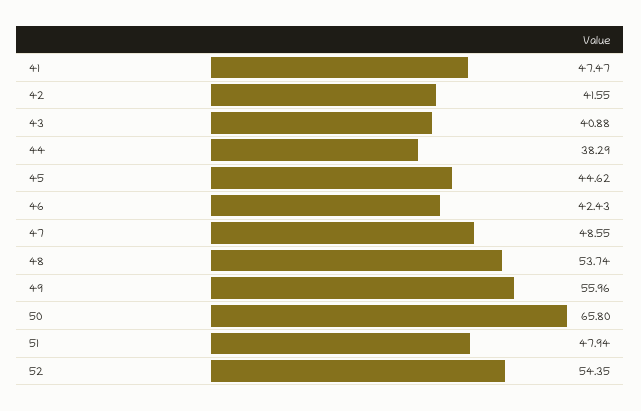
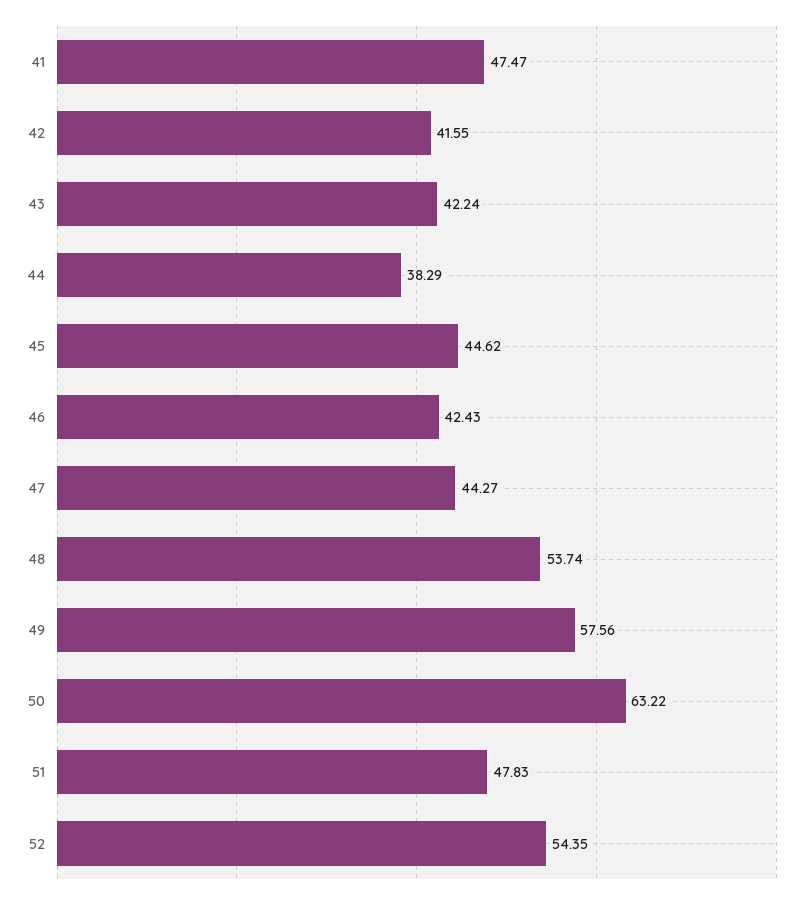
  {
    "41": 47.47,
    "42": 41.55,
-   "43": 40.88,
+   "43": 42.24,
    "44": 38.29,
    "45": 44.62,
    "46": 42.43,
-   "47": 48.55,
+   "47": 44.27,
    "48": 53.74,
-   "49": 55.96,
+   "49": 57.56,
-   "50": 65.8,
+   "50": 63.22,
-   "51": 47.94,
+   "51": 47.83,
    "52": 54.35
  }

